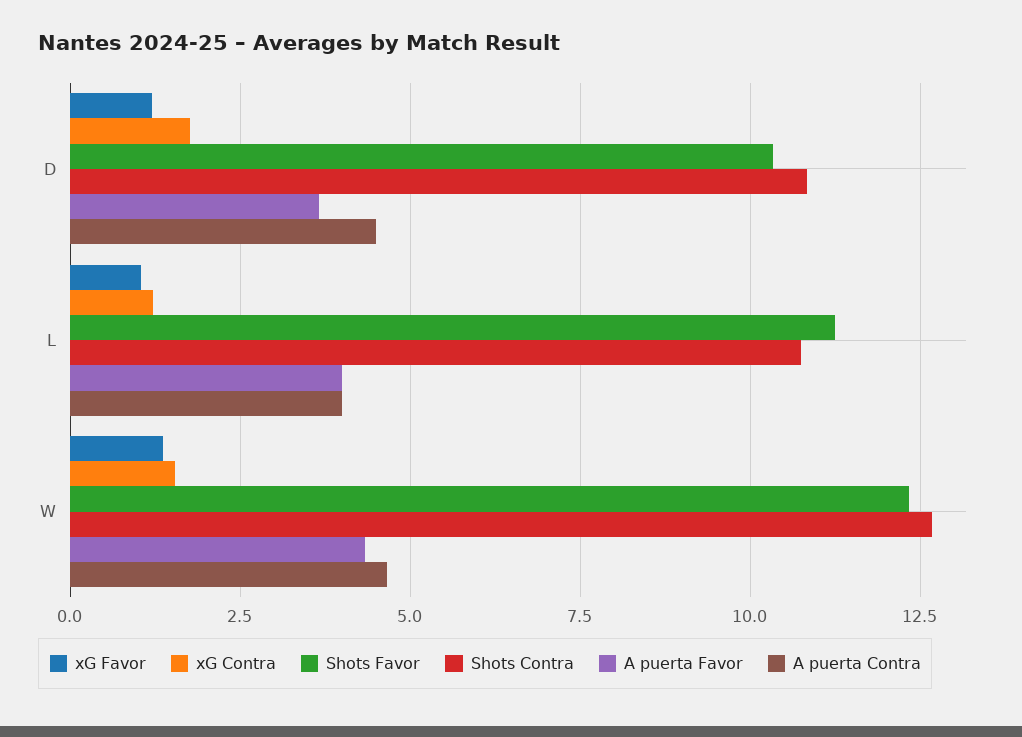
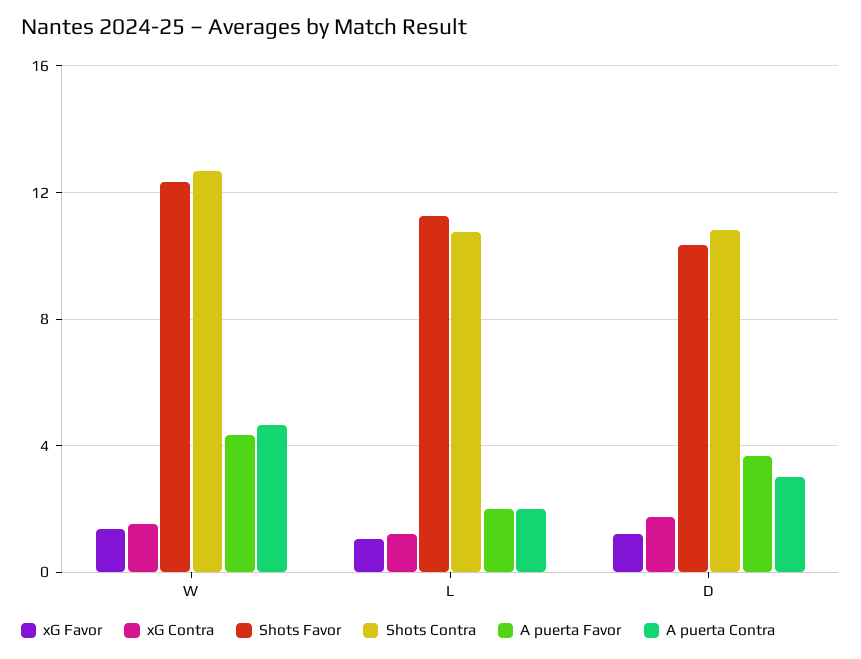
  {
    "xG Favor": {
      "D": 1.25,
      "L": 1,
      "W": 1.25
    },
    "xG Contra": {
      "D": 1.75,
      "L": 1.25,
      "W": 1.5
    },
    "Shots Favor": {
      "D": 10.25,
      "L": 11.25,
      "W": 12.25
    },
    "Shots Contra": {
      "D": 10.75,
      "L": 10.75,
      "W": 12.75
    },
    "A puerta Favor": {
      "D": 3.75,
-     "L": 4,
+     "L": 2,
      "W": 4.25
    },
    "A puerta Contra": {
-     "D": 4.5,
+     "D": 3,
-     "L": 4,
+     "L": 2,
      "W": 4.75
    }
  }

